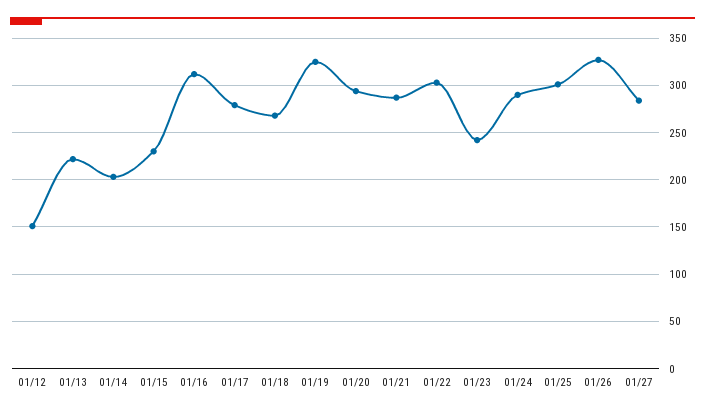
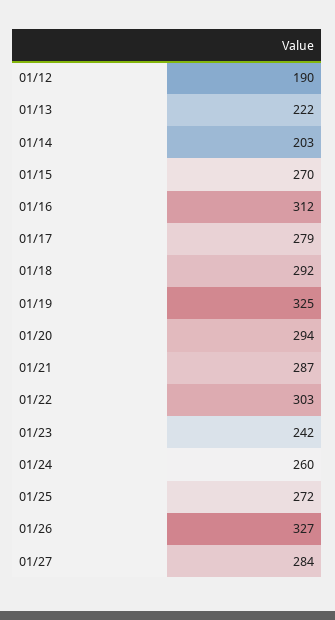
  {
-   "01/12": 150,
+   "01/12": 190,
    "01/13": 222,
    "01/14": 203,
-   "01/15": 230,
+   "01/15": 270,
    "01/16": 312,
    "01/17": 279,
-   "01/18": 270,
+   "01/18": 292,
    "01/19": 325,
    "01/20": 294,
    "01/21": 287,
    "01/22": 303,
    "01/23": 242,
-   "01/24": 290,
+   "01/24": 260,
-   "01/25": 300,
+   "01/25": 272,
    "01/26": 327,
    "01/27": 284
  }

